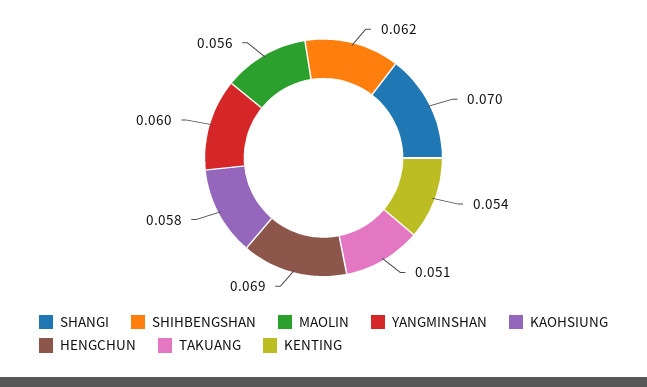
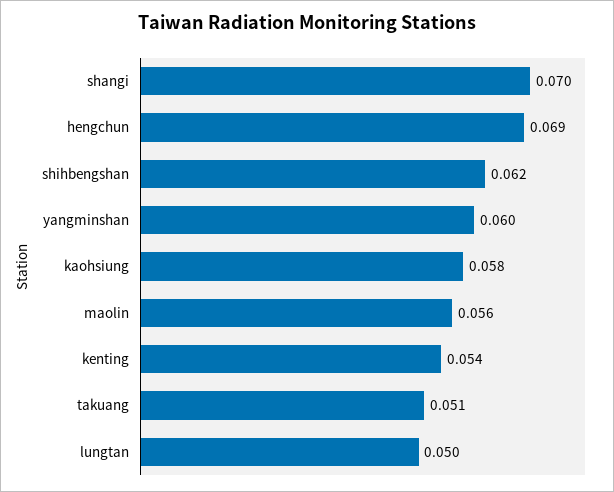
  {
    "SHANGI": 0.07,
    "SHIHBENGSHAN": 0.062,
    "MAOLIN": 0.056,
    "YANGMINSHAN": 0.06,
    "KAOHSIUNG": 0.058,
    "HENGCHUN": 0.069,
    "TAKUANG": 0.051,
-   "KENTING": 0.054
+   "KENTING": 0.054,
+   "lungtan": 0.05
  }

